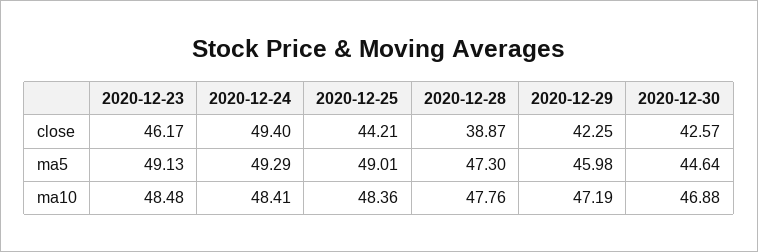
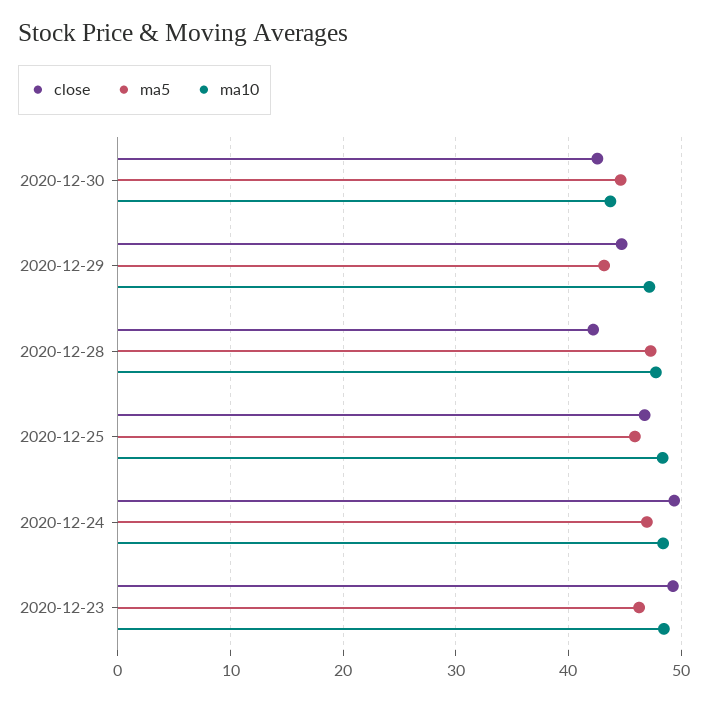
  {
    "close": {
-     "2020-12-23": 46.17,
+     "2020-12-23": 49,
      "2020-12-24": 49.4,
-     "2020-12-25": 44.21,
+     "2020-12-25": 47,
-     "2020-12-28": 38.87,
+     "2020-12-28": 42,
-     "2020-12-29": 42.25,
+     "2020-12-29": 45,
      "2020-12-30": 42.57
    },
    "ma5": {
-     "2020-12-23": 49.13,
+     "2020-12-23": 46,
-     "2020-12-24": 49.29,
+     "2020-12-24": 47,
-     "2020-12-25": 49.01,
+     "2020-12-25": 46,
      "2020-12-28": 47.3,
-     "2020-12-29": 45.98,
+     "2020-12-29": 43,
      "2020-12-30": 44.64
    },
    "ma10": {
      "2020-12-23": 48.48,
      "2020-12-24": 48.41,
      "2020-12-25": 48.36,
      "2020-12-28": 47.76,
      "2020-12-29": 47.19,
-     "2020-12-30": 46.88
+     "2020-12-30": 44
    }
  }

